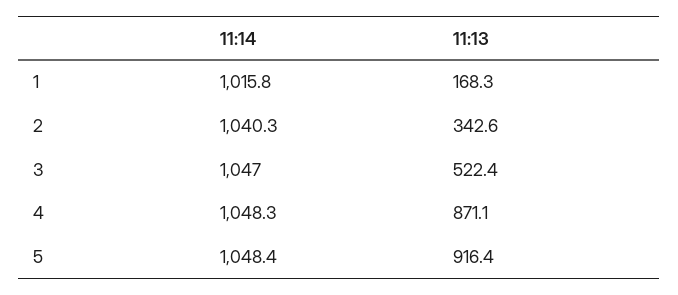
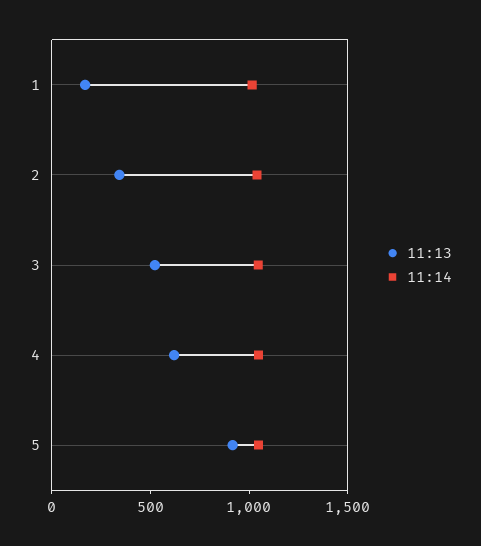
  {
    "11:14": {
      "1": 1015.8,
      "2": 1040.3,
      "3": 1047,
      "4": 1048.3,
      "5": 1048.4
    },
    "11:13": {
      "1": 168.3,
      "2": 342.6,
      "3": 522.4,
-     "4": 871.1,
+     "4": 600,
      "5": 916.4
    }
  }

